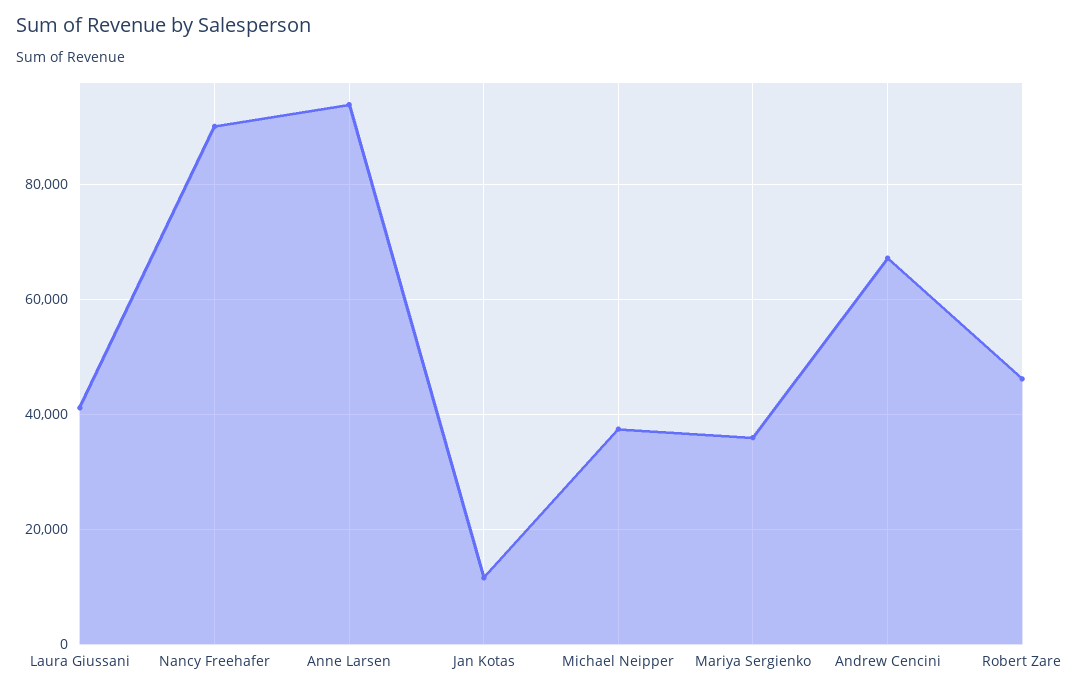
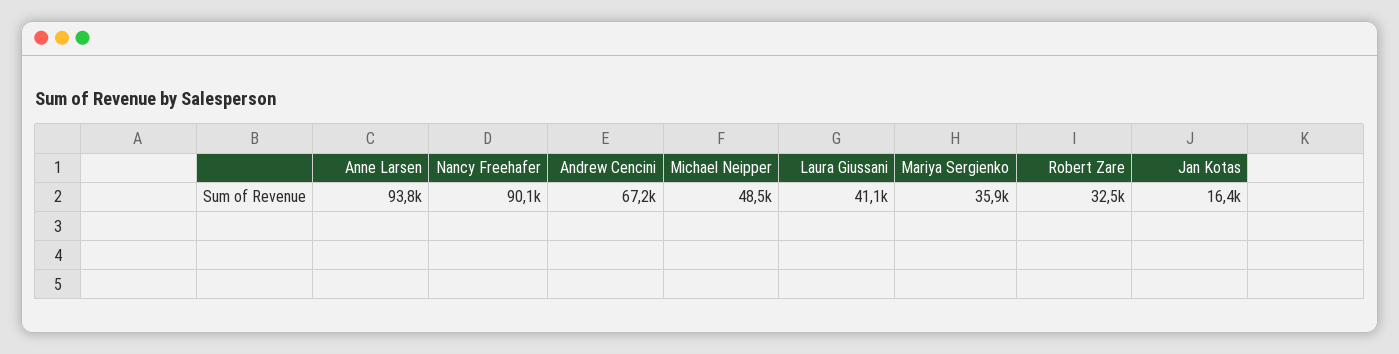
  {
    "Laura Giussani": 41100,
    "Nancy Freehafer": 90100,
    "Anne Larsen": 93800,
-   "Jan Kotas": 12000,
+   "Jan Kotas": 16400,
-   "Michael Neipper": 38000,
+   "Michael Neipper": 48500,
    "Mariya Sergienko": 35900,
    "Andrew Cencini": 67200,
-   "Robert Zare": 46000
+   "Robert Zare": 32500
  }

